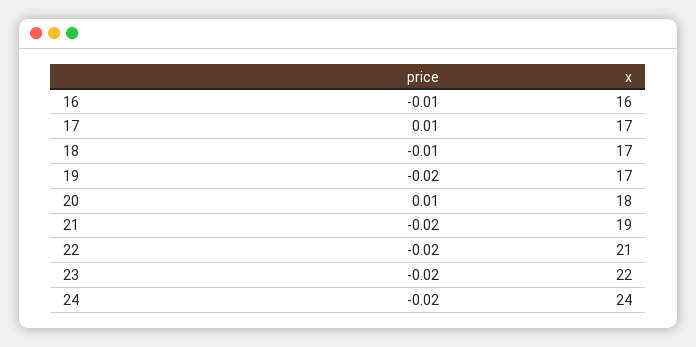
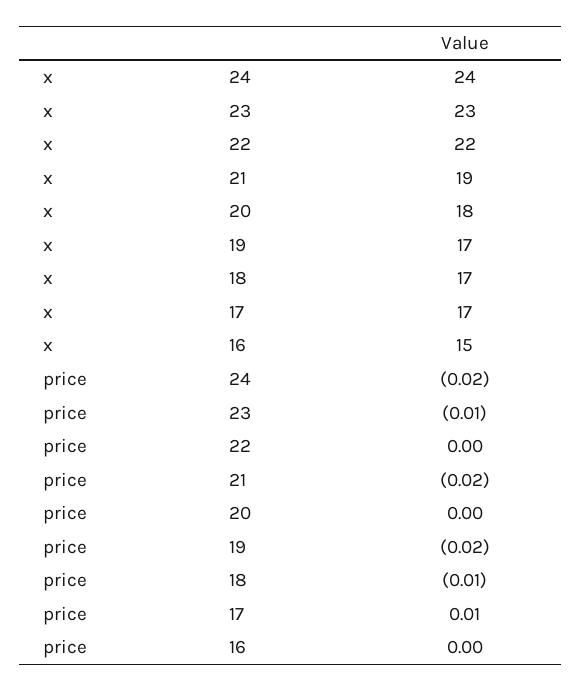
  {
    "price": {
-     "16": -0.01,
+     "16": 0,
      "17": 0.01,
      "18": -0.01,
      "19": -0.02,
-     "20": 0.01,
+     "20": 0,
      "21": -0.02,
-     "22": -0.02,
+     "22": 0,
-     "23": -0.02,
+     "23": -0.01,
      "24": -0.02
    },
    "x": {
-     "16": 16,
+     "16": 15,
      "17": 17,
      "18": 17,
      "19": 17,
      "20": 18,
      "21": 19,
-     "22": 21,
+     "22": 22,
-     "23": 22,
+     "23": 23,
      "24": 24
    }
  }

